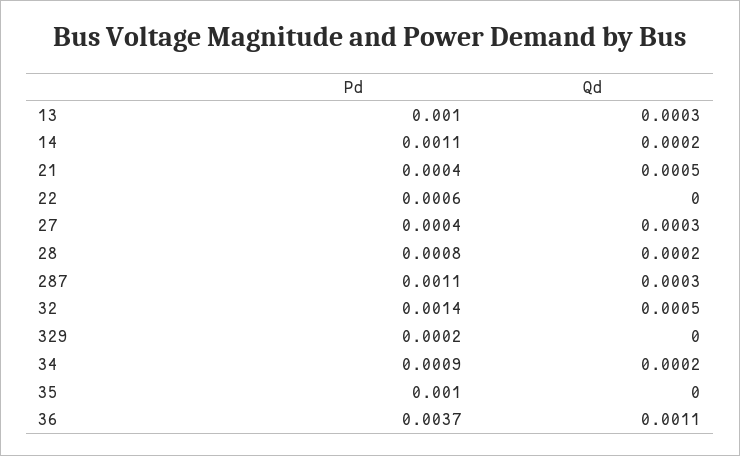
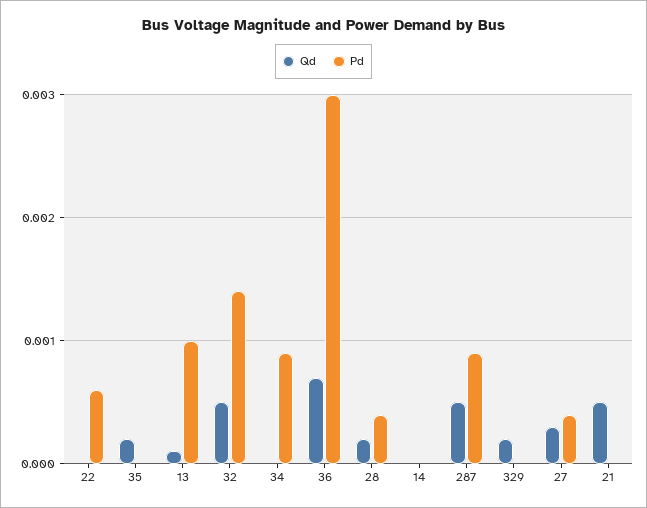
  {
    "Pd": {
      "13": 0.001,
-     "14": 0.0011,
+     "14": 0,
-     "21": 0.0004,
+     "21": 0,
      "22": 0.0006,
      "27": 0.0004,
-     "28": 0.0008,
+     "28": 0.0004,
-     "287": 0.0011,
+     "287": 0.0009,
      "32": 0.0014,
-     "329": 0.0002,
+     "329": 0,
      "34": 0.0009,
-     "35": 0.001,
+     "35": 0,
-     "36": 0.0037
+     "36": 0.003
    },
    "Qd": {
-     "13": 0.0003,
+     "13": 0.0001,
-     "14": 0.0002,
+     "14": 0,
      "21": 0.0005,
      "22": 0,
      "27": 0.0003,
      "28": 0.0002,
-     "287": 0.0003,
+     "287": 0.0005,
      "32": 0.0005,
-     "329": 0,
+     "329": 0.0002,
-     "34": 0.0002,
+     "34": 0,
-     "35": 0,
+     "35": 0.0002,
-     "36": 0.0011
+     "36": 0.0007
    }
  }

